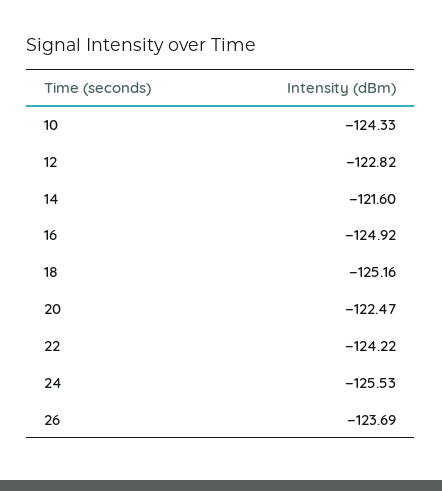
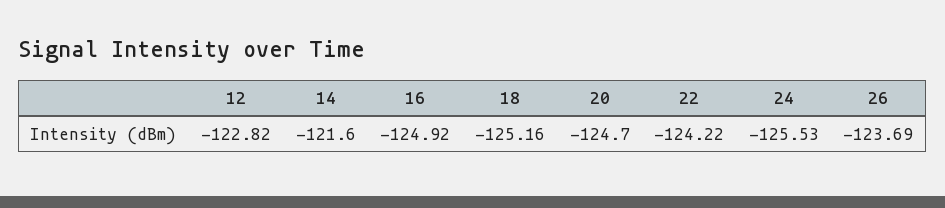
  {
-   "10": -124.33,
    "12": -122.82,
    "14": -121.6,
    "16": -124.92,
    "18": -125.16,
-   "20": -122.47,
+   "20": -124.7,
    "22": -124.22,
    "24": -125.53,
    "26": -123.69
  }

